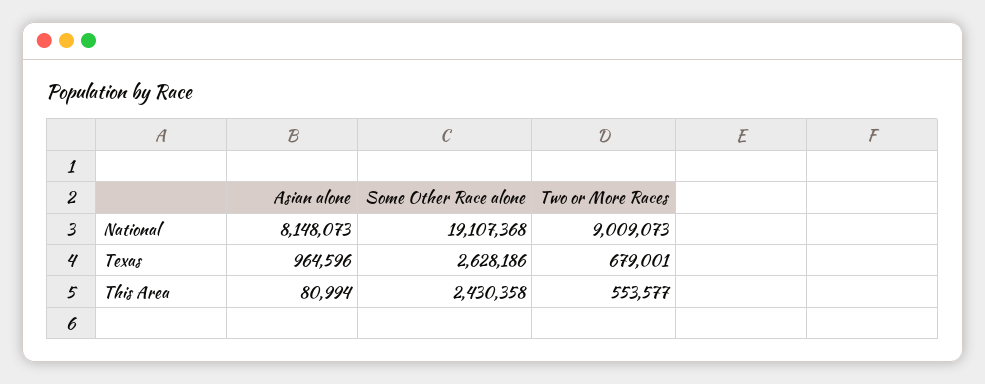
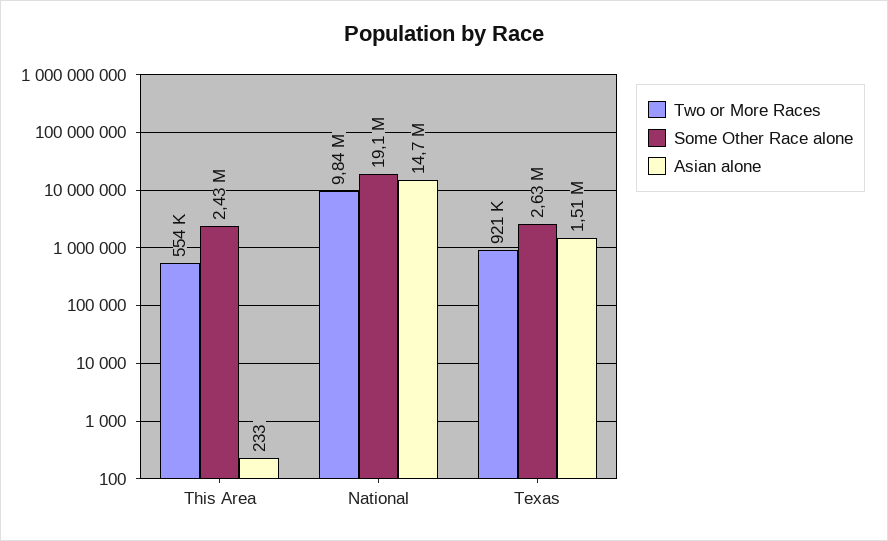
  {
    "Asian alone": {
-     "National": 8148073,
+     "National": 14700000,
-     "Texas": 964596,
+     "Texas": 1510000,
-     "This Area": 80994
+     "This Area": 233
    },
    "Some Other Race alone": {
      "National": 19107368,
      "Texas": 2628186,
      "This Area": 2430358
    },
    "Two or More Races": {
-     "National": 9009073,
+     "National": 9840000,
-     "Texas": 679001,
+     "Texas": 921000,
      "This Area": 553577
    }
  }

